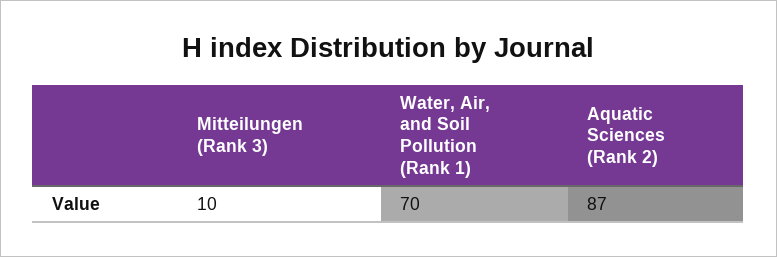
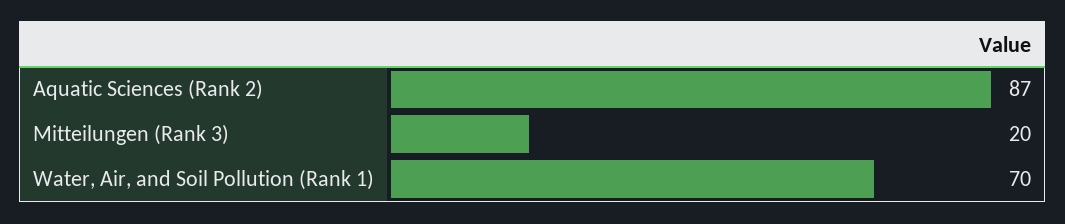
  {
-   "Mitteilungen (Rank 3)": 10,
+   "Mitteilungen (Rank 3)": 20,
    "Water, Air, and Soil Pollution (Rank 1)": 70,
    "Aquatic Sciences (Rank 2)": 87
  }

